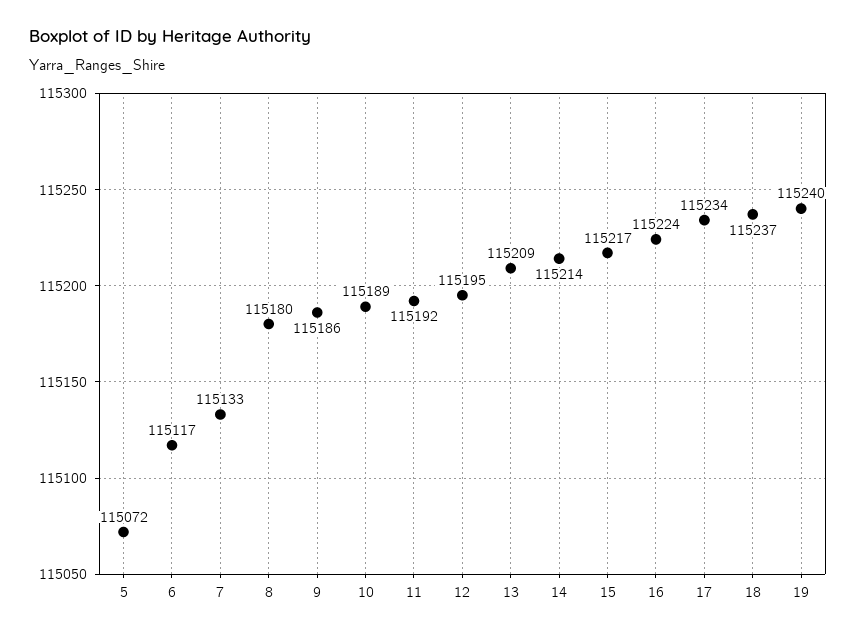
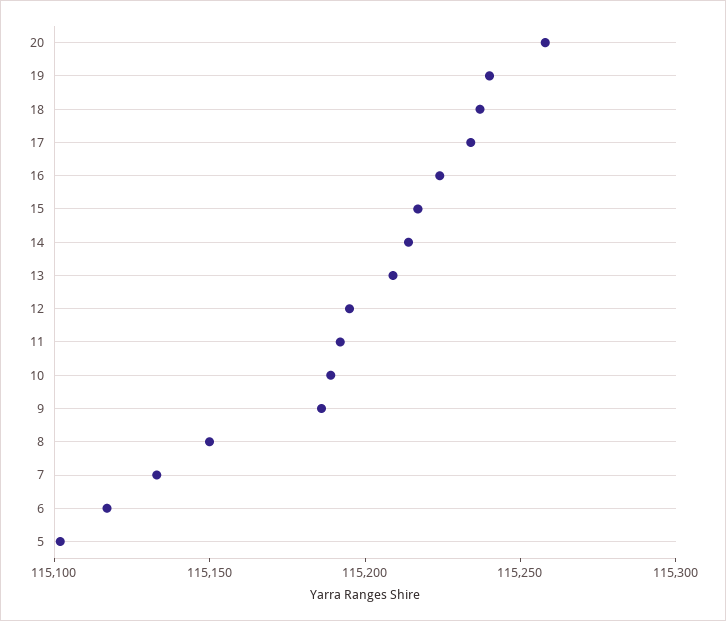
  {
-   "5": 115072,
+   "5": 115100,
    "6": 115117,
    "7": 115133,
-   "8": 115180,
+   "8": 115150,
    "9": 115186,
    "10": 115189,
    "11": 115192,
    "12": 115195,
    "13": 115209,
    "14": 115214,
    "15": 115217,
    "16": 115224,
    "17": 115234,
    "18": 115237,
-   "19": 115240
+   "19": 115240,
+   "20": 115260
  }

